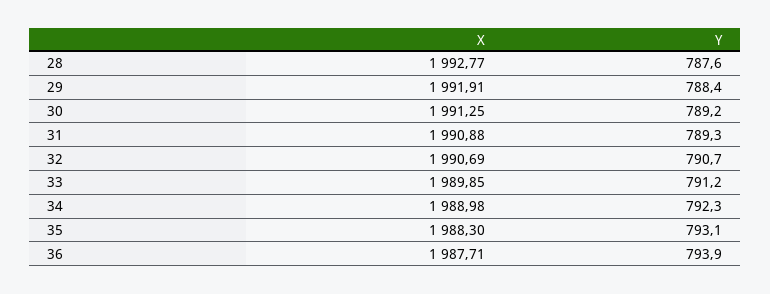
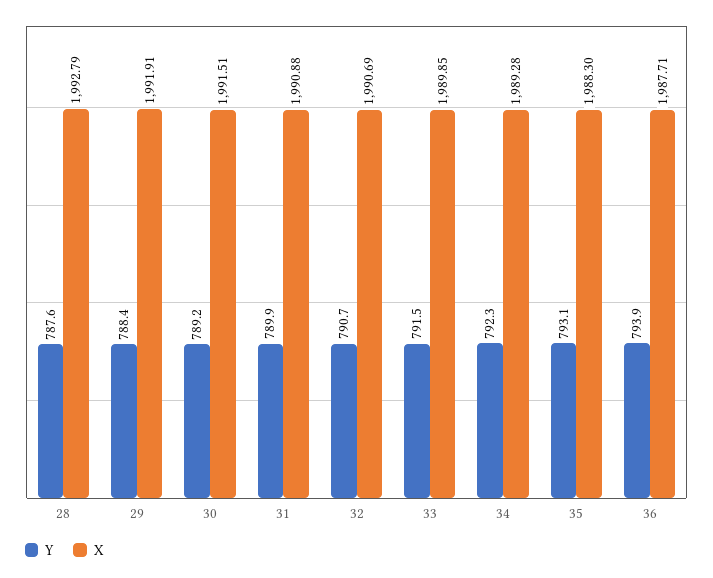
  {
    "X": {
-     "28": 1992.77,
+     "28": 1992.79,
      "29": 1991.91,
-     "30": 1991.25,
+     "30": 1991.51,
      "31": 1990.88,
      "32": 1990.69,
      "33": 1989.85,
-     "34": 1988.98,
+     "34": 1989.28,
      "35": 1988.3,
      "36": 1987.71
    },
    "Y": {
      "28": 787.6,
      "29": 788.4,
      "30": 789.2,
-     "31": 789.3,
+     "31": 789.9,
      "32": 790.7,
-     "33": 791.2,
+     "33": 791.5,
      "34": 792.3,
      "35": 793.1,
      "36": 793.9
    }
  }

